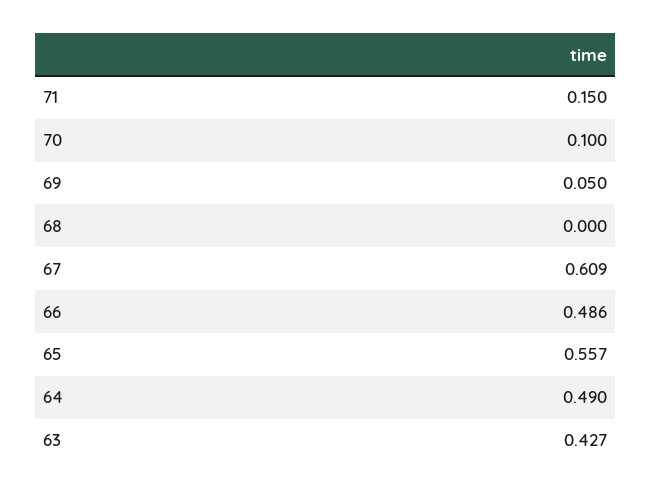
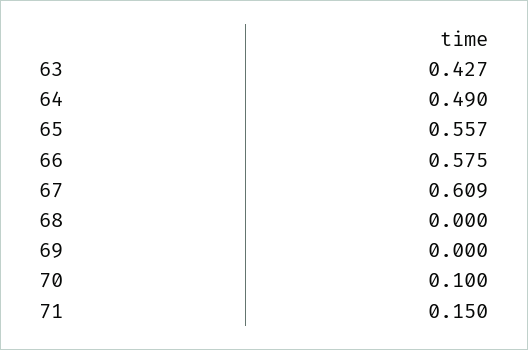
  {
    "71": 0.15,
    "70": 0.1,
-   "69": 0.05,
+   "69": 0,
    "68": 0,
    "67": 0.609,
-   "66": 0.486,
+   "66": 0.575,
    "65": 0.557,
    "64": 0.49,
    "63": 0.427
  }

